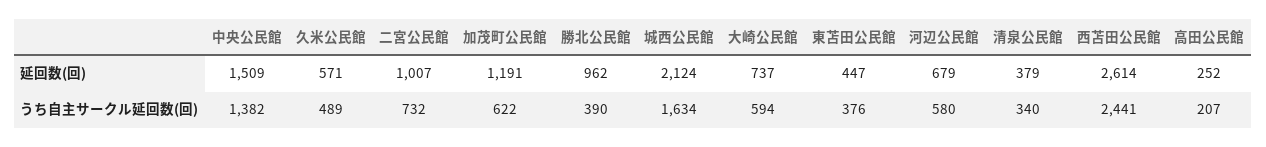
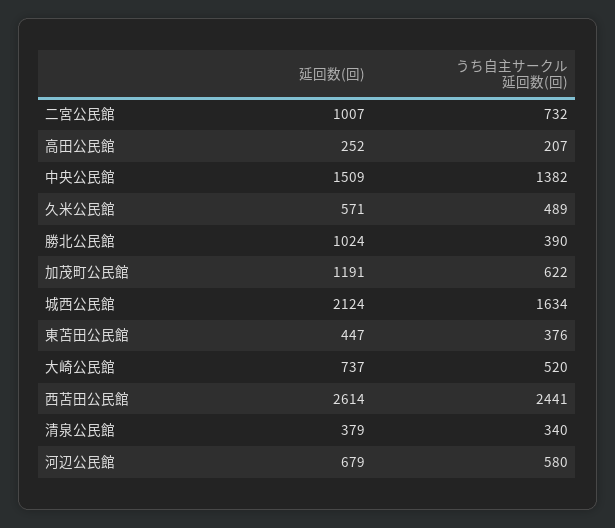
  {
    "中央公民館": {
      "延回数(回)": 1509,
      "うち自主サークル延回数(回)": 1382
    },
    "久米公民館": {
      "延回数(回)": 571,
      "うち自主サークル延回数(回)": 489
    },
    "二宮公民館": {
      "延回数(回)": 1007,
      "うち自主サークル延回数(回)": 732
    },
    "加茂町公民館": {
      "延回数(回)": 1191,
      "うち自主サークル延回数(回)": 622
    },
    "勝北公民館": {
-     "延回数(回)": 962,
+     "延回数(回)": 1024,
      "うち自主サークル延回数(回)": 390
    },
    "城西公民館": {
      "延回数(回)": 2124,
      "うち自主サークル延回数(回)": 1634
    },
    "大崎公民館": {
      "延回数(回)": 737,
-     "うち自主サークル延回数(回)": 594
+     "うち自主サークル延回数(回)": 520
    },
    "東苫田公民館": {
      "延回数(回)": 447,
      "うち自主サークル延回数(回)": 376
    },
    "河辺公民館": {
      "延回数(回)": 679,
      "うち自主サークル延回数(回)": 580
    },
    "清泉公民館": {
      "延回数(回)": 379,
      "うち自主サークル延回数(回)": 340
    },
    "西苫田公民館": {
      "延回数(回)": 2614,
      "うち自主サークル延回数(回)": 2441
    },
    "高田公民館": {
      "延回数(回)": 252,
      "うち自主サークル延回数(回)": 207
    }
  }

